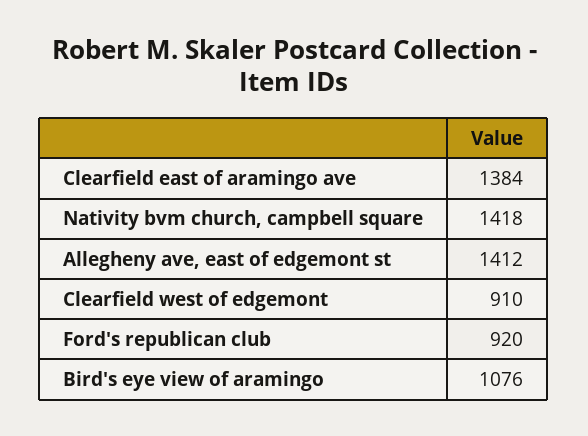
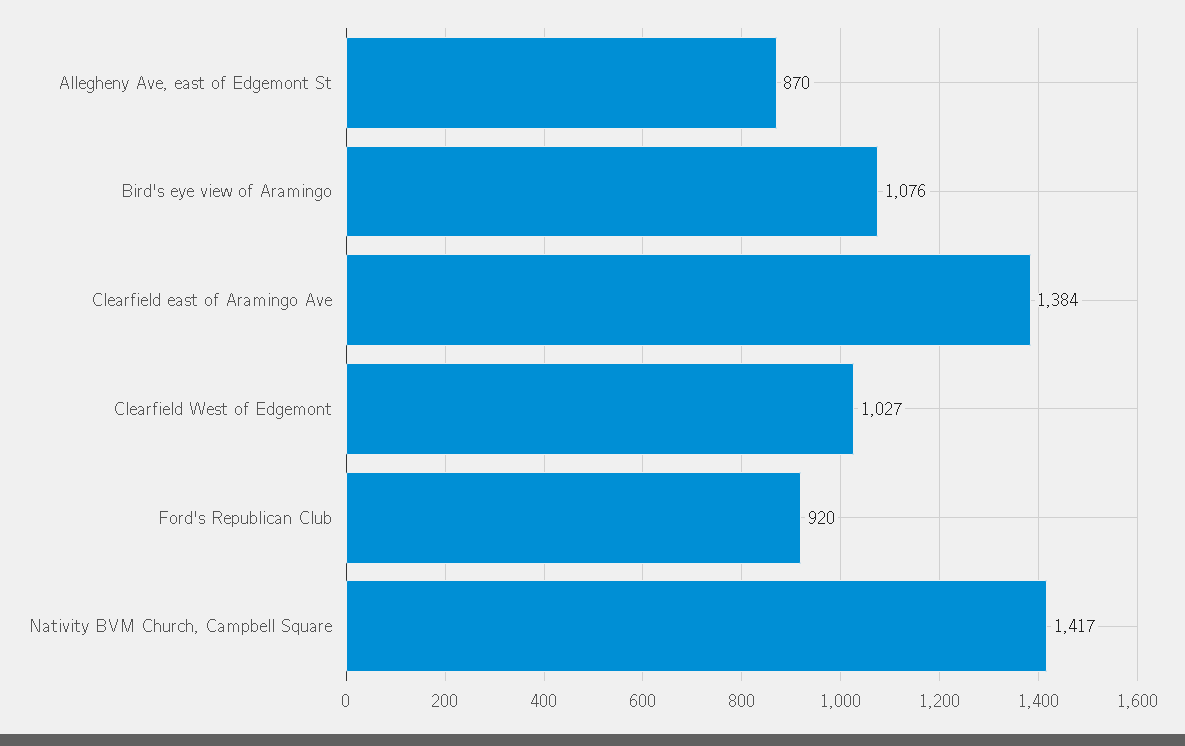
  {
    "Clearfield east of aramingo ave": 1384,
-   "Nativity bvm church, campbell square": 1418,
+   "Nativity bvm church, campbell square": 1417,
-   "Allegheny ave, east of edgemont st": 1412,
+   "Allegheny ave, east of edgemont st": 870,
-   "Clearfield west of edgemont": 910,
+   "Clearfield west of edgemont": 1027,
    "Ford's republican club": 920,
    "Bird's eye view of aramingo": 1076
  }

